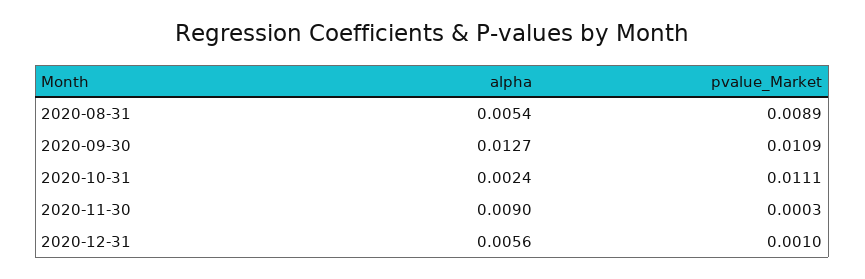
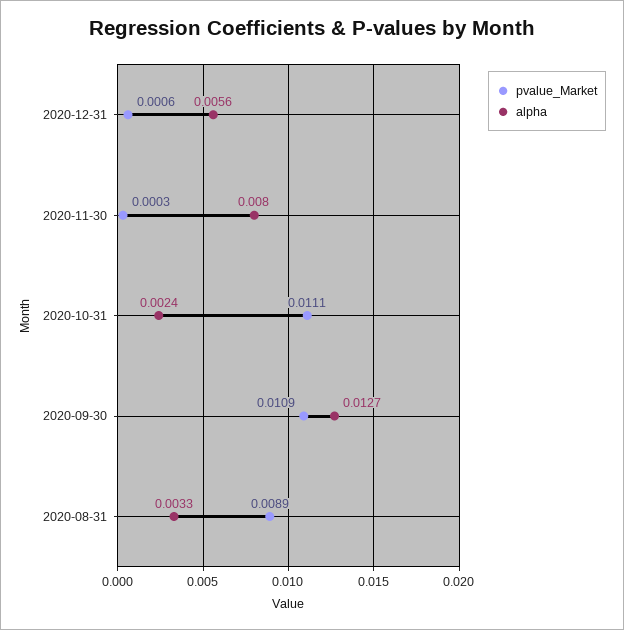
  {
    "alpha": {
-     "2020-08-31": 0.0054,
+     "2020-08-31": 0.0033,
      "2020-09-30": 0.0127,
      "2020-10-31": 0.0024,
-     "2020-11-30": 0.009,
+     "2020-11-30": 0.008,
      "2020-12-31": 0.0056
    },
    "pvalue_Market": {
      "2020-08-31": 0.0089,
      "2020-09-30": 0.0109,
      "2020-10-31": 0.0111,
      "2020-11-30": 0.0003,
-     "2020-12-31": 0.001
+     "2020-12-31": 0.0006
    }
  }

